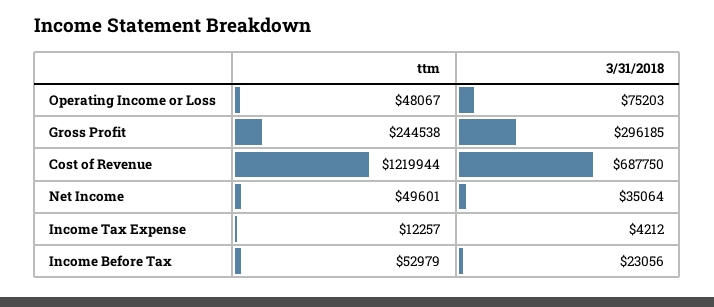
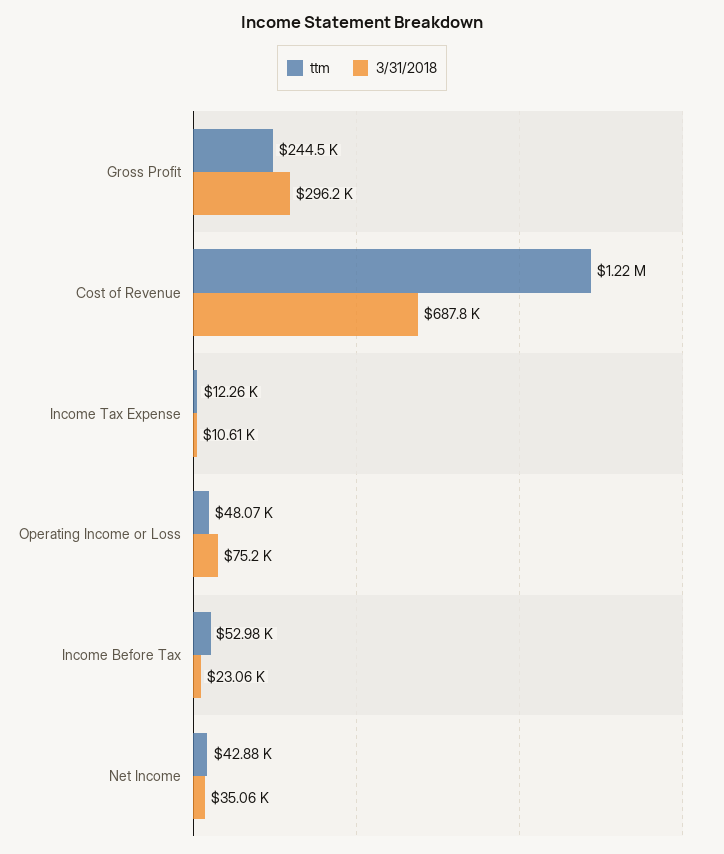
  {
    "ttm": {
      "Operating Income or Loss": 48067,
      "Gross Profit": 244538,
      "Cost of Revenue": 1219944,
-     "Net Income": 49601,
+     "Net Income": 42880,
      "Income Tax Expense": 12257,
      "Income Before Tax": 52979
    },
    "3/31/2018": {
      "Operating Income or Loss": 75203,
      "Gross Profit": 296185,
      "Cost of Revenue": 687750,
      "Net Income": 35064,
-     "Income Tax Expense": 4212,
+     "Income Tax Expense": 10610,
      "Income Before Tax": 23056
    }
  }

